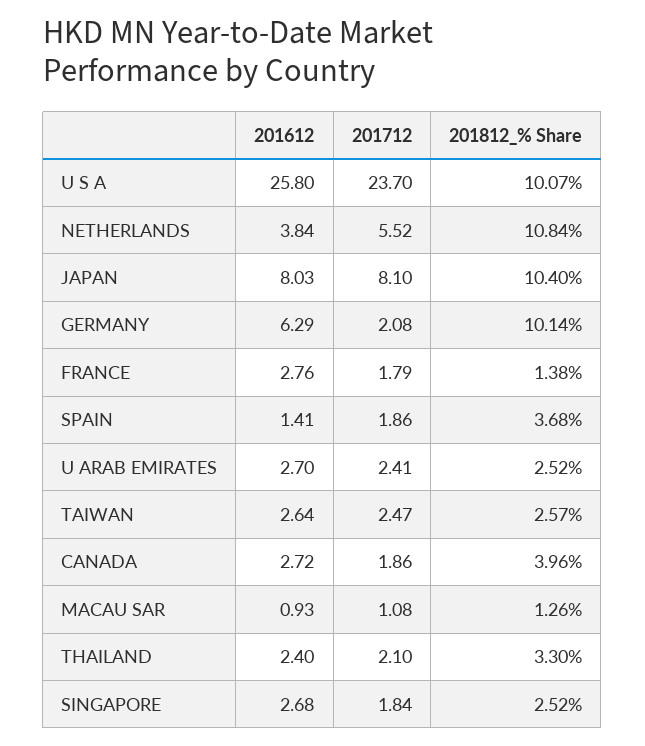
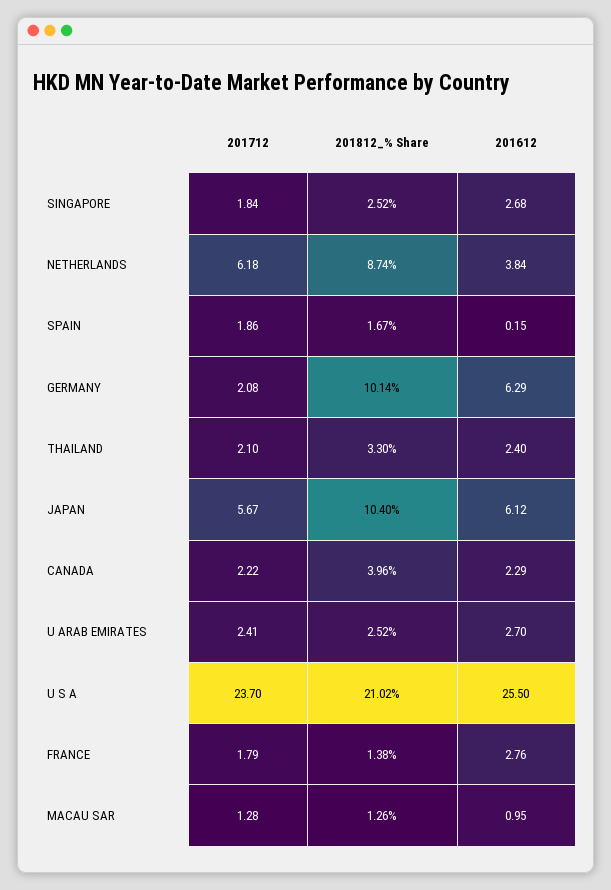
  {
    "201612": {
-     "U S A": 25.8,
+     "U S A": 25.5,
      "NETHERLANDS": 3.84,
-     "JAPAN": 8.03,
+     "JAPAN": 6.12,
      "GERMANY": 6.29,
      "FRANCE": 2.76,
-     "SPAIN": 1.41,
+     "SPAIN": 0.15,
      "U ARAB EMIRATES": 2.7,
-     "TAIWAN": 2.64,
-     "CANADA": 2.72,
+     "CANADA": 2.29,
-     "MACAU SAR": 0.93,
+     "MACAU SAR": 0.95,
      "THAILAND": 2.4,
      "SINGAPORE": 2.68
    },
    "201712": {
      "U S A": 23.7,
-     "NETHERLANDS": 5.52,
+     "NETHERLANDS": 6.18,
-     "JAPAN": 8.1,
+     "JAPAN": 5.67,
      "GERMANY": 2.08,
      "FRANCE": 1.79,
      "SPAIN": 1.86,
      "U ARAB EMIRATES": 2.41,
-     "TAIWAN": 2.47,
-     "CANADA": 1.86,
+     "CANADA": 2.22,
-     "MACAU SAR": 1.08,
+     "MACAU SAR": 1.28,
      "THAILAND": 2.1,
      "SINGAPORE": 1.84
    },
    "201812_% Share": {
-     "U S A": 10.07,
+     "U S A": 21.02,
-     "NETHERLANDS": 10.84,
+     "NETHERLANDS": 8.74,
      "JAPAN": 10.4,
      "GERMANY": 10.14,
      "FRANCE": 1.38,
-     "SPAIN": 3.68,
+     "SPAIN": 1.67,
      "U ARAB EMIRATES": 2.52,
-     "TAIWAN": 2.57,
      "CANADA": 3.96,
      "MACAU SAR": 1.26,
      "THAILAND": 3.3,
      "SINGAPORE": 2.52
    }
  }

